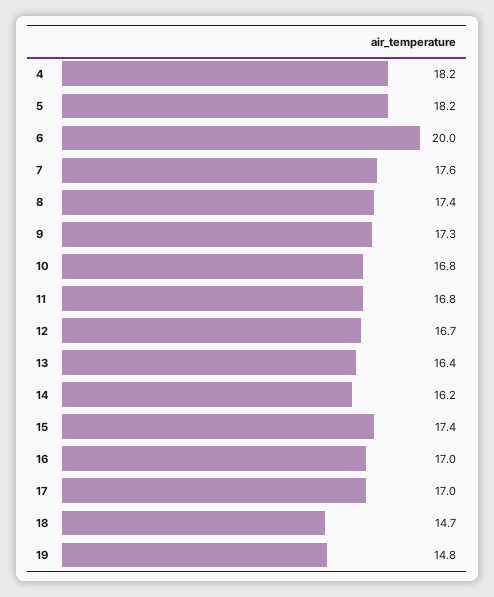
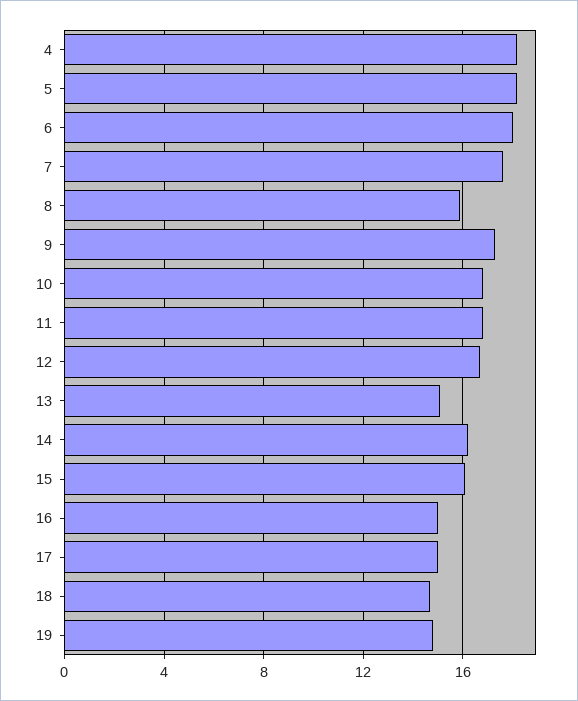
  {
    "4": 18.2,
    "5": 18.2,
-   "6": 20,
+   "6": 18,
    "7": 17.6,
-   "8": 17.4,
+   "8": 16,
    "9": 17.3,
    "10": 16.8,
    "11": 16.8,
    "12": 16.7,
-   "13": 16.4,
+   "13": 15,
    "14": 16.2,
-   "15": 17.4,
+   "15": 16,
-   "16": 17,
+   "16": 15,
-   "17": 17,
+   "17": 15,
    "18": 14.7,
    "19": 14.8
  }

